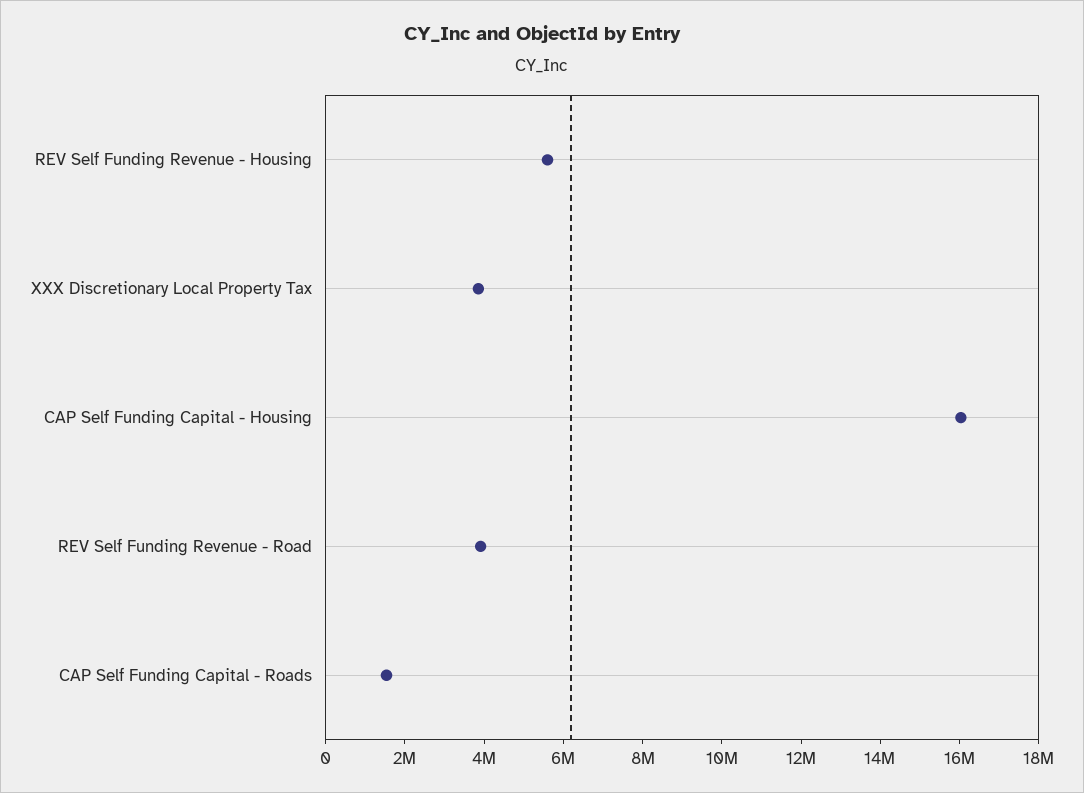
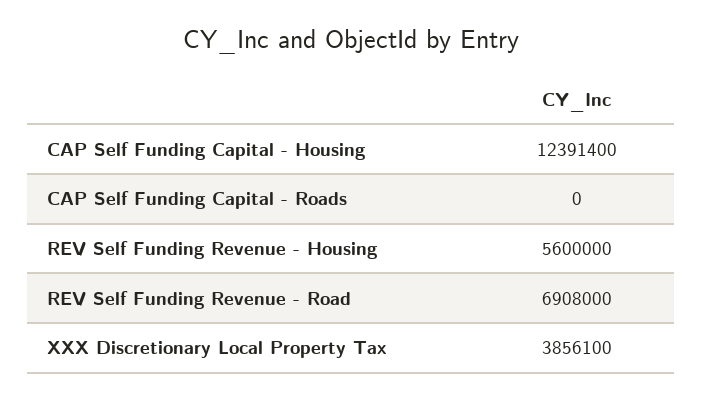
  {
    "REV Self Funding Revenue - Housing": 5600000,
    "XXX Discretionary Local Property Tax": 3856100,
-   "CAP Self Funding Capital - Housing": 16000000,
+   "CAP Self Funding Capital - Housing": 12391400,
-   "REV Self Funding Revenue - Road": 4000000,
+   "REV Self Funding Revenue - Road": 6908000,
-   "CAP Self Funding Capital - Roads": 1500000
+   "CAP Self Funding Capital - Roads": 0
  }

